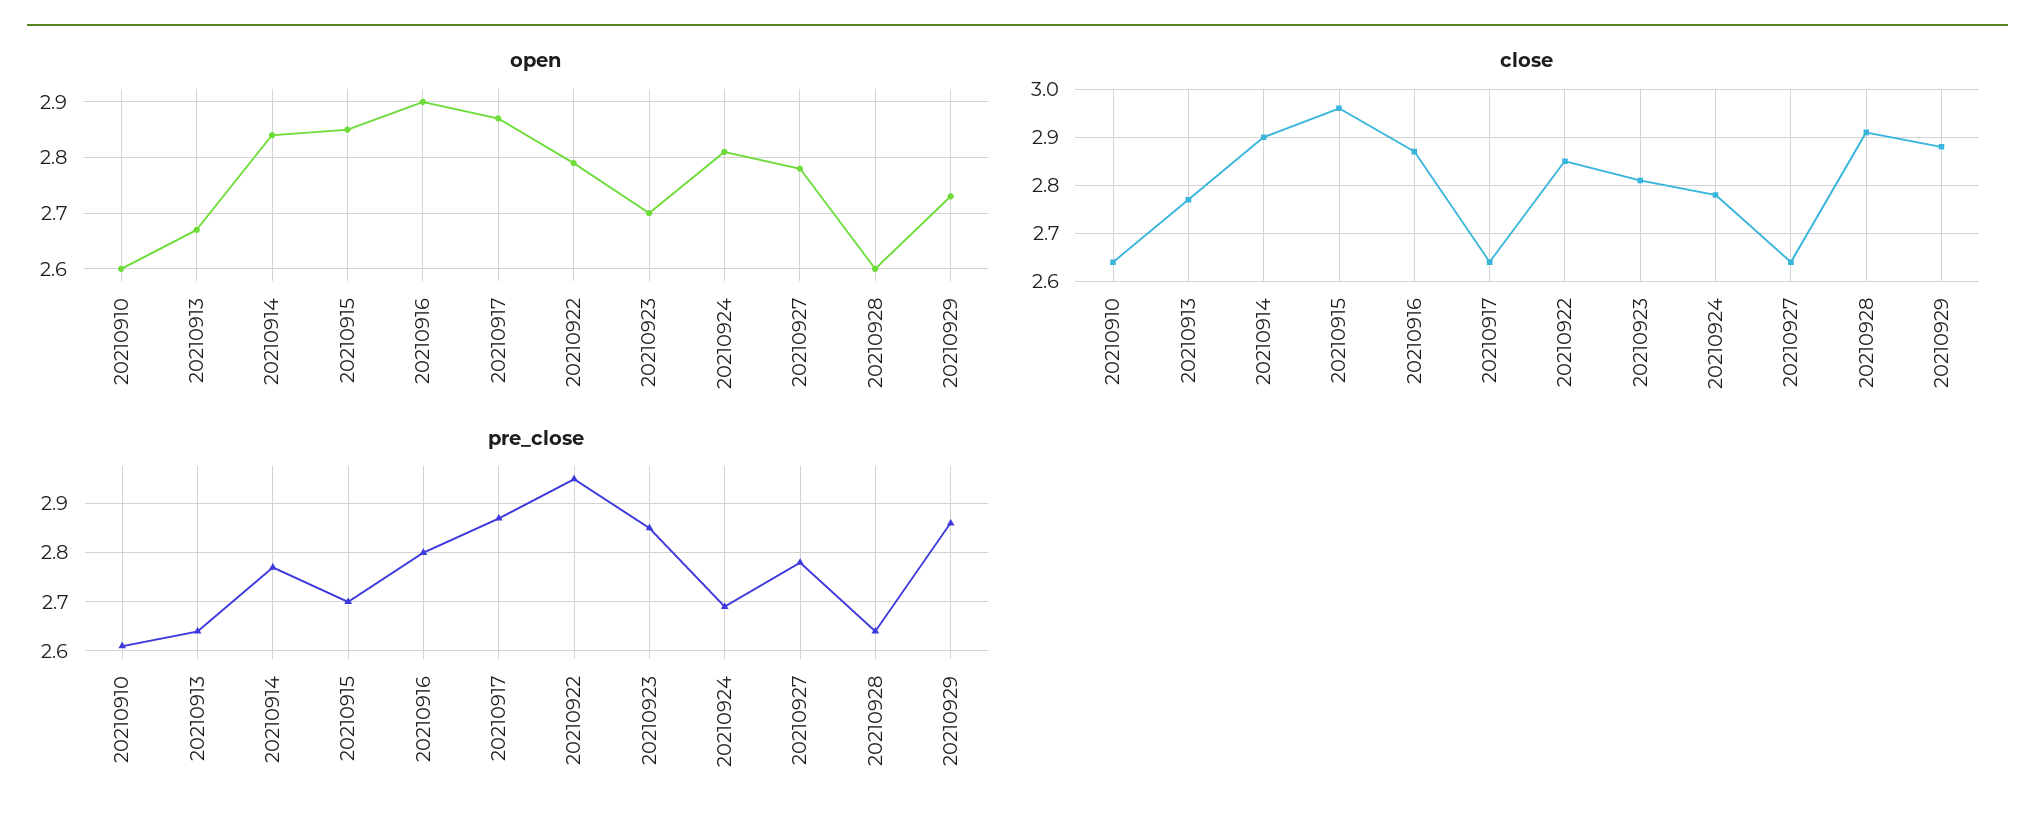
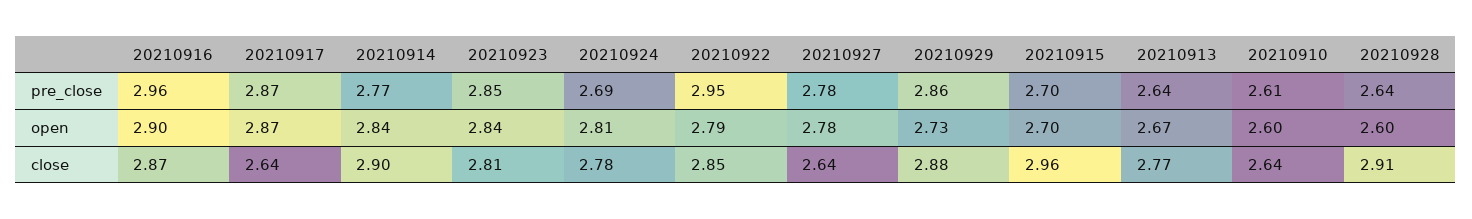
  {
    "open": {
      "20210910": 2.6,
      "20210913": 2.67,
      "20210914": 2.84,
-     "20210915": 2.85,
+     "20210915": 2.7,
      "20210916": 2.9,
      "20210917": 2.87,
      "20210922": 2.79,
-     "20210923": 2.7,
+     "20210923": 2.84,
      "20210924": 2.81,
      "20210927": 2.78,
      "20210928": 2.6,
      "20210929": 2.73
    },
    "close": {
      "20210910": 2.64,
      "20210913": 2.77,
      "20210914": 2.9,
      "20210915": 2.96,
      "20210916": 2.87,
      "20210917": 2.64,
      "20210922": 2.85,
      "20210923": 2.81,
      "20210924": 2.78,
      "20210927": 2.64,
      "20210928": 2.91,
      "20210929": 2.88
    },
    "pre_close": {
      "20210910": 2.61,
      "20210913": 2.64,
      "20210914": 2.77,
      "20210915": 2.7,
-     "20210916": 2.8,
+     "20210916": 2.96,
      "20210917": 2.87,
      "20210922": 2.95,
      "20210923": 2.85,
      "20210924": 2.69,
      "20210927": 2.78,
      "20210928": 2.64,
      "20210929": 2.86
    }
  }

